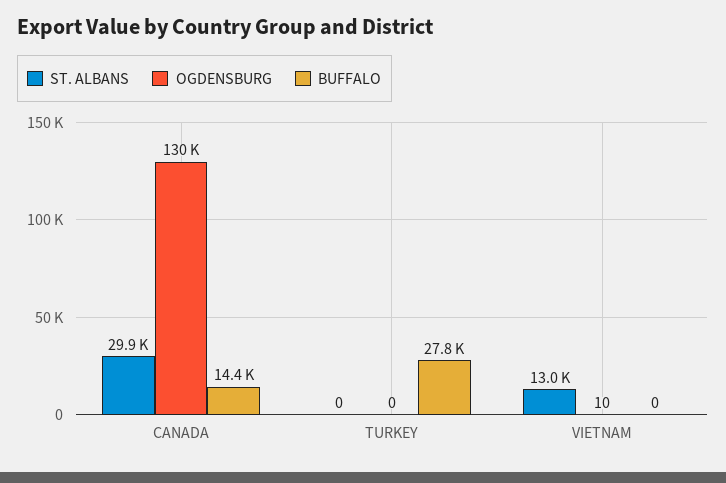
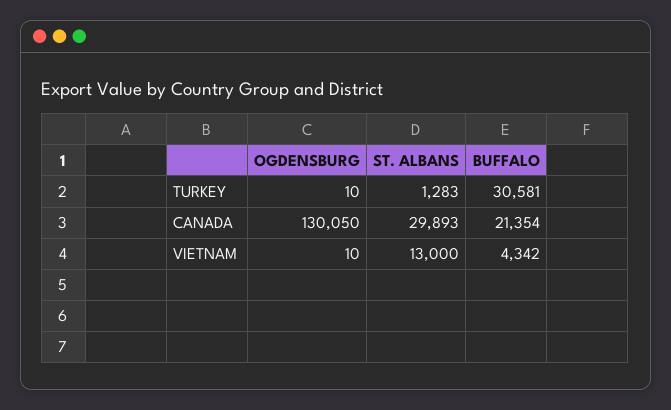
  {
    "ST. ALBANS": {
      "CANADA": 29893,
-     "TURKEY": 0,
+     "TURKEY": 1283,
      "VIETNAM": 13000
    },
    "OGDENSBURG": {
      "CANADA": 130050,
-     "TURKEY": 0,
+     "TURKEY": 10,
      "VIETNAM": 10
    },
    "BUFFALO": {
-     "CANADA": 14400,
+     "CANADA": 21354,
-     "TURKEY": 27800,
+     "TURKEY": 30581,
-     "VIETNAM": 0
+     "VIETNAM": 4342
    }
  }

